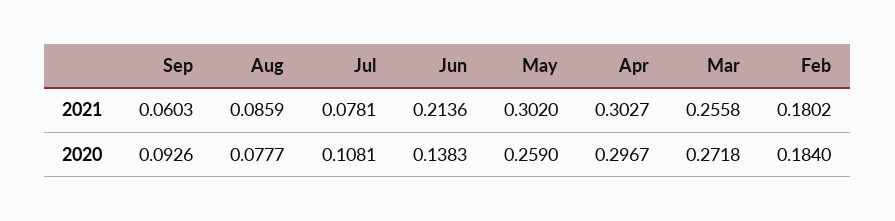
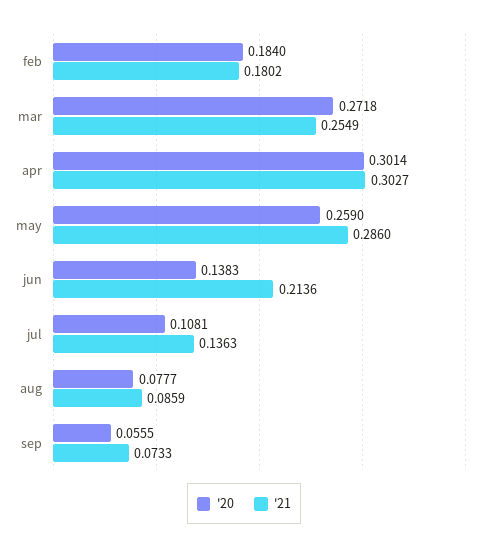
  {
    "2021": {
-     "Sep": 0.0603,
+     "Sep": 0.0733,
      "Aug": 0.0859,
-     "Jul": 0.0781,
+     "Jul": 0.1363,
      "Jun": 0.2136,
-     "May": 0.302,
+     "May": 0.286,
      "Apr": 0.3027,
-     "Mar": 0.2558,
+     "Mar": 0.2549,
      "Feb": 0.1802
    },
    "2020": {
-     "Sep": 0.0926,
+     "Sep": 0.0555,
      "Aug": 0.0777,
      "Jul": 0.1081,
      "Jun": 0.1383,
      "May": 0.259,
-     "Apr": 0.2967,
+     "Apr": 0.3014,
      "Mar": 0.2718,
      "Feb": 0.184
    }
  }

